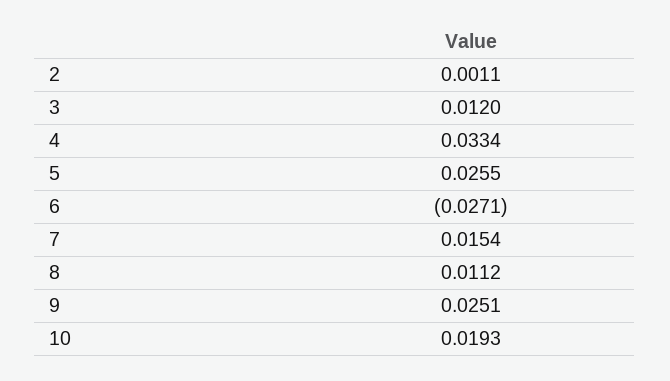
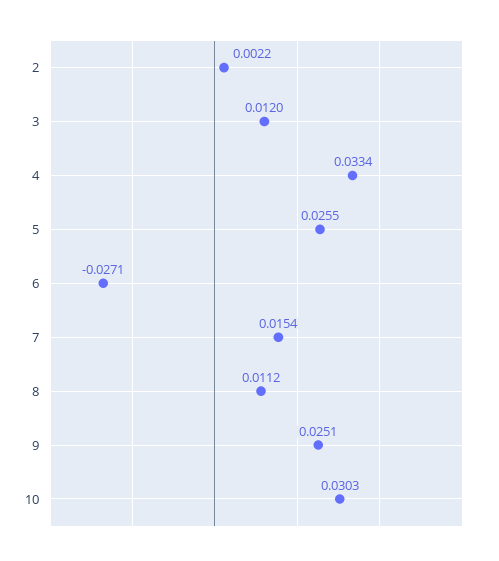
  {
-   "2": 0.0011,
+   "2": 0.0022,
    "3": 0.012,
    "4": 0.0334,
    "5": 0.0255,
    "6": -0.0271,
    "7": 0.0154,
    "8": 0.0112,
    "9": 0.0251,
-   "10": 0.0193
+   "10": 0.0303
  }

